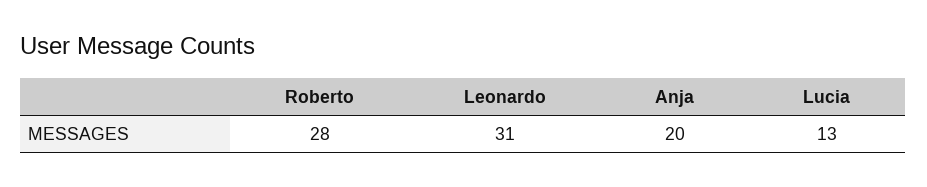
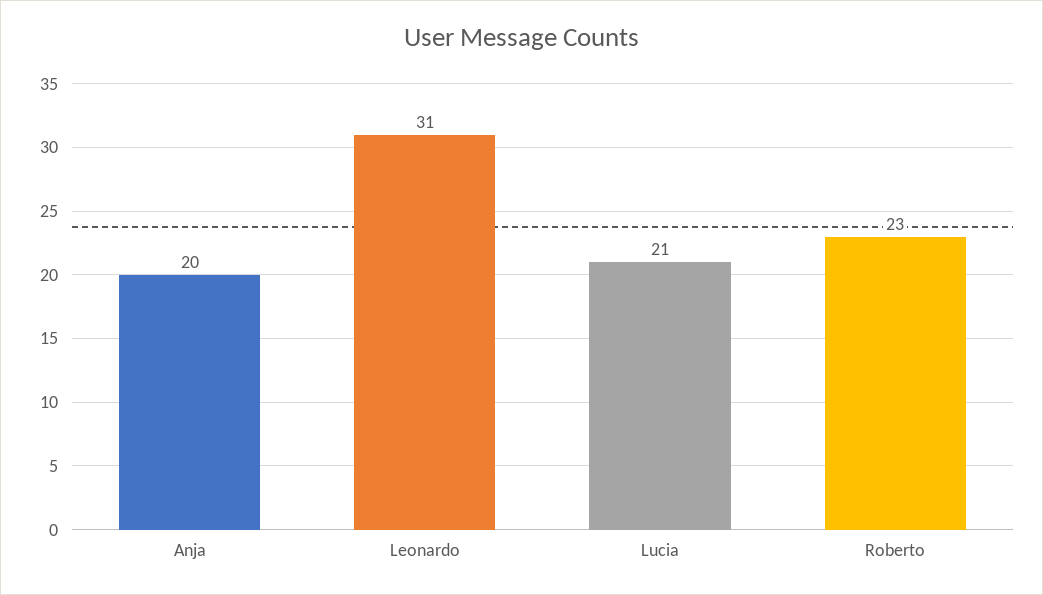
  {
-   "Roberto": 28,
+   "Roberto": 23,
    "Leonardo": 31,
    "Anja": 20,
-   "Lucia": 13
+   "Lucia": 21
  }

